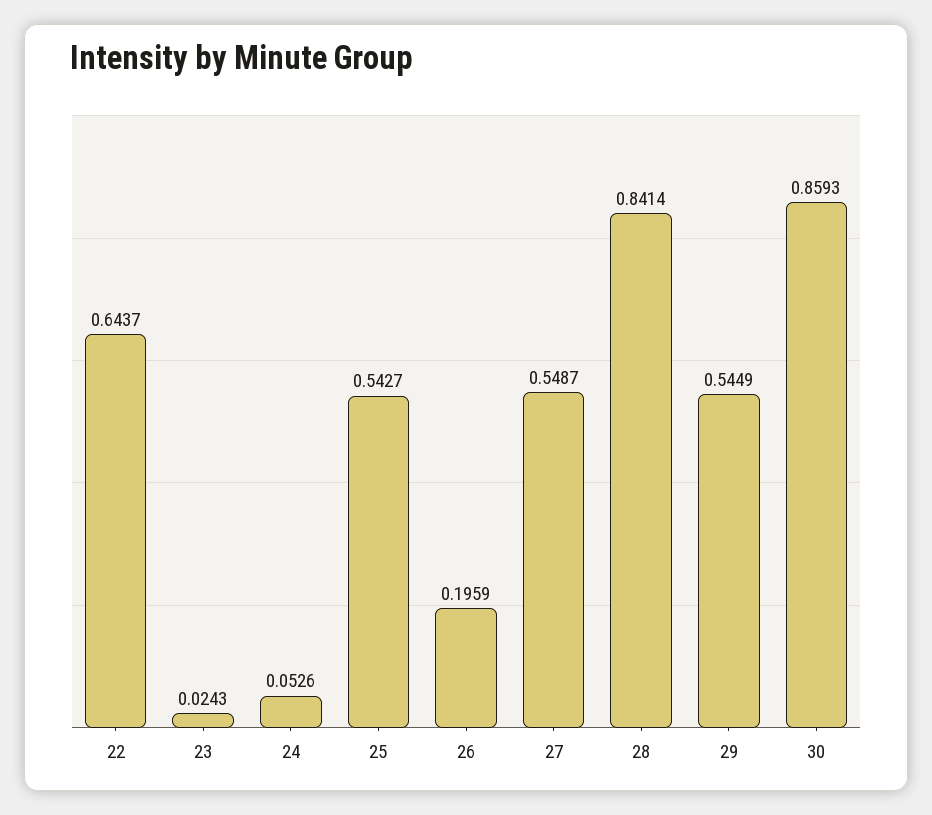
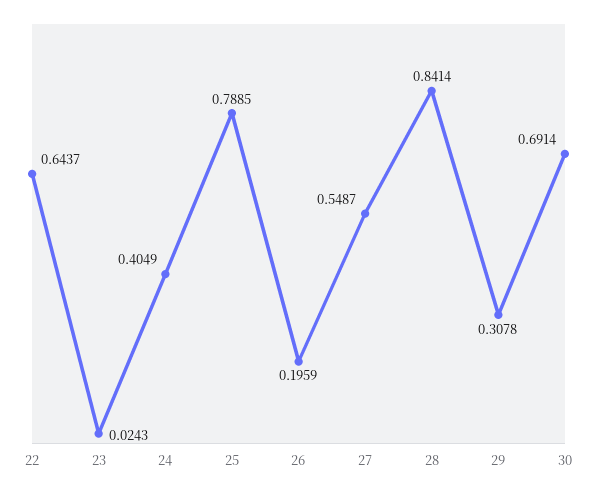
  {
    "22": 0.6437,
    "23": 0.0243,
-   "24": 0.0526,
+   "24": 0.4049,
-   "25": 0.5427,
+   "25": 0.7885,
    "26": 0.1959,
    "27": 0.5487,
    "28": 0.8414,
-   "29": 0.5449,
+   "29": 0.3078,
-   "30": 0.8593
+   "30": 0.6914
  }

